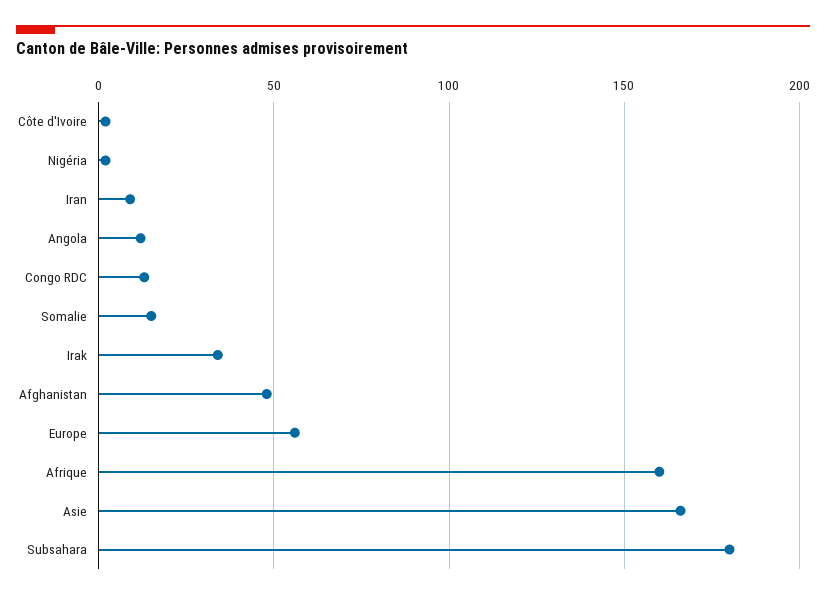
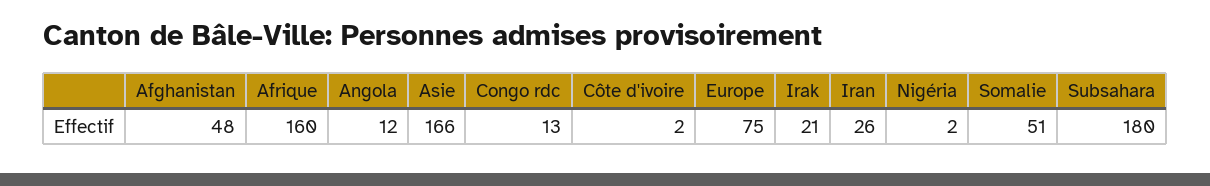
  {
    "Côte d'Ivoire": 2,
    "Nigéria": 2,
-   "Iran": 10,
+   "Iran": 26,
    "Angola": 12,
    "Congo RDC": 13,
-   "Somalie": 15,
+   "Somalie": 51,
-   "Irak": 35,
+   "Irak": 21,
    "Afghanistan": 48,
-   "Europe": 55,
+   "Europe": 75,
    "Afrique": 160,
    "Asie": 166,
    "Subsahara": 180
  }

